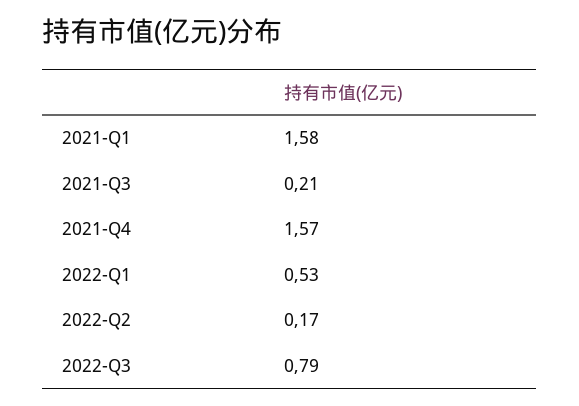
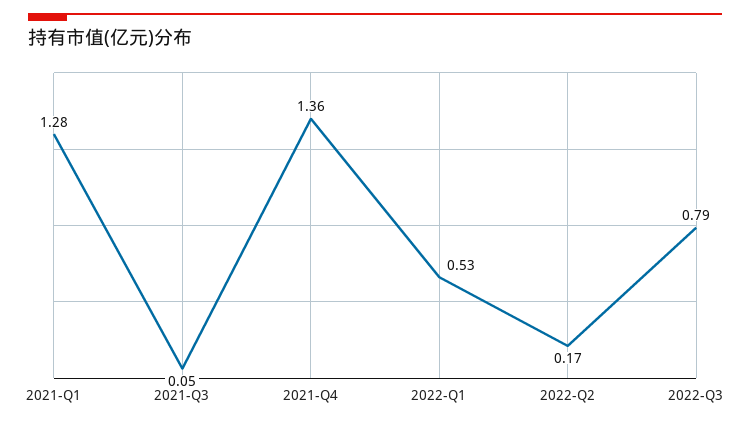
  {
-   "2021-Q1": 1.58,
+   "2021-Q1": 1.28,
-   "2021-Q3": 0.21,
+   "2021-Q3": 0.05,
-   "2021-Q4": 1.57,
+   "2021-Q4": 1.36,
    "2022-Q1": 0.53,
    "2022-Q2": 0.17,
    "2022-Q3": 0.79
  }

